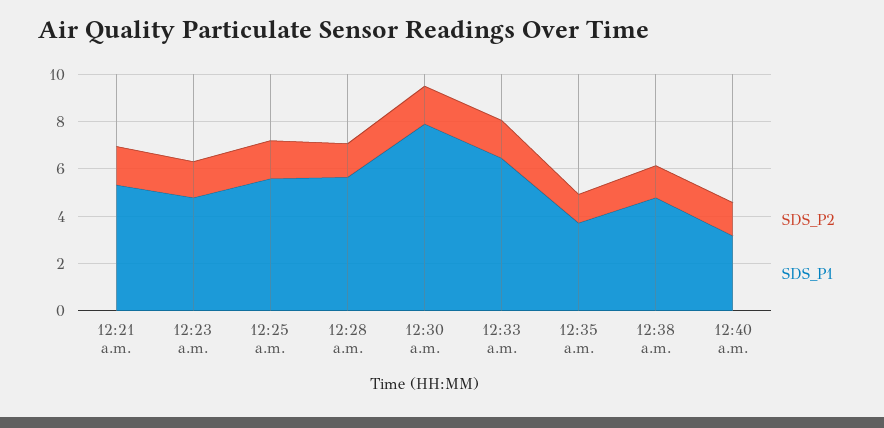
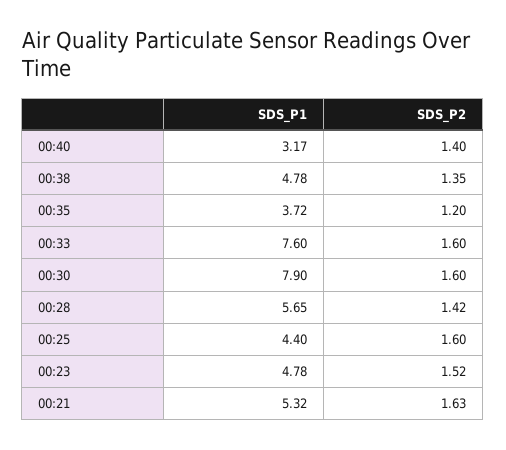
  {
    "SDS_P2": {
      "12:21 a.m.": 1.63,
      "12:23 a.m.": 1.52,
      "12:25 a.m.": 1.6,
      "12:28 a.m.": 1.42,
      "12:30 a.m.": 1.6,
      "12:33 a.m.": 1.6,
      "12:35 a.m.": 1.2,
      "12:38 a.m.": 1.35,
      "12:40 a.m.": 1.4
    },
    "SDS_P1": {
      "12:21 a.m.": 5.32,
      "12:23 a.m.": 4.78,
-     "12:25 a.m.": 5.5,
+     "12:25 a.m.": 4.4,
      "12:28 a.m.": 5.65,
      "12:30 a.m.": 7.9,
-     "12:33 a.m.": 6.5,
+     "12:33 a.m.": 7.6,
      "12:35 a.m.": 3.72,
      "12:38 a.m.": 4.78,
      "12:40 a.m.": 3.17
    }
  }

